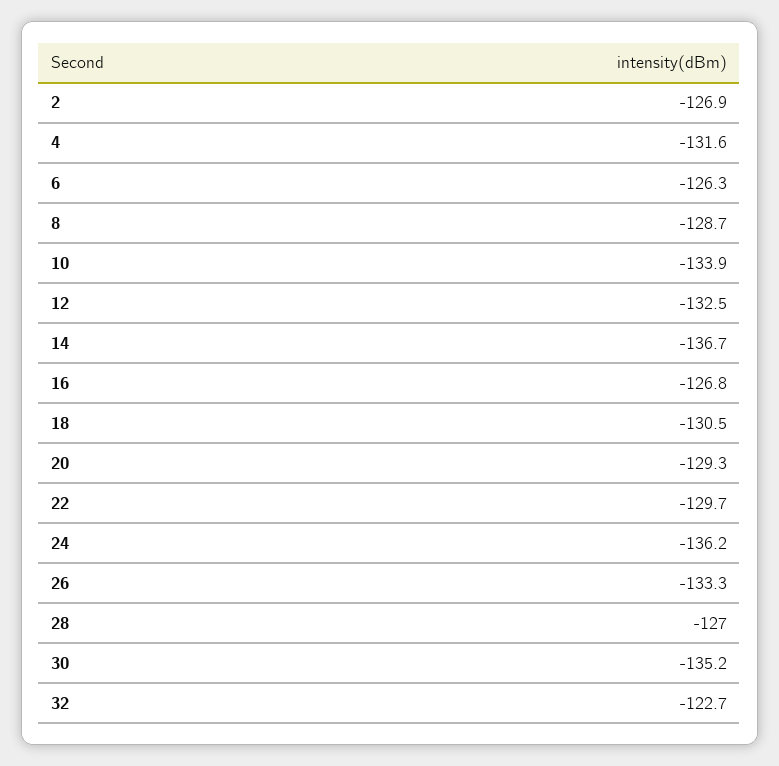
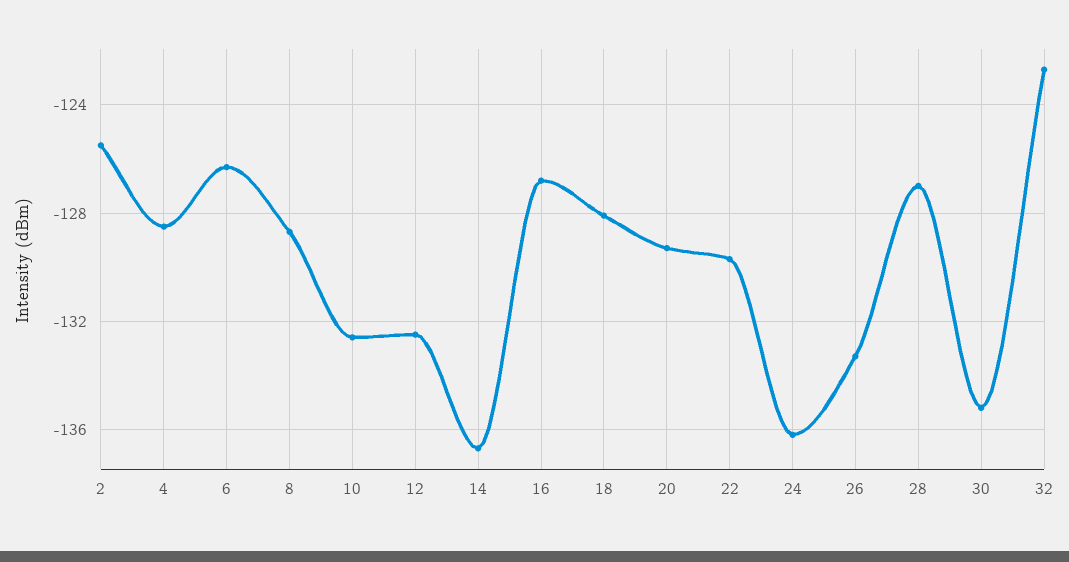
  {
-   "2": -126.9,
+   "2": -125.5,
-   "4": -131.6,
+   "4": -128.5,
    "6": -126.3,
    "8": -128.7,
-   "10": -133.9,
+   "10": -132.5,
    "12": -132.5,
    "14": -136.7,
    "16": -126.8,
-   "18": -130.5,
+   "18": -128,
    "20": -129.3,
    "22": -129.7,
    "24": -136.2,
    "26": -133.3,
    "28": -127,
    "30": -135.2,
    "32": -122.7
  }

